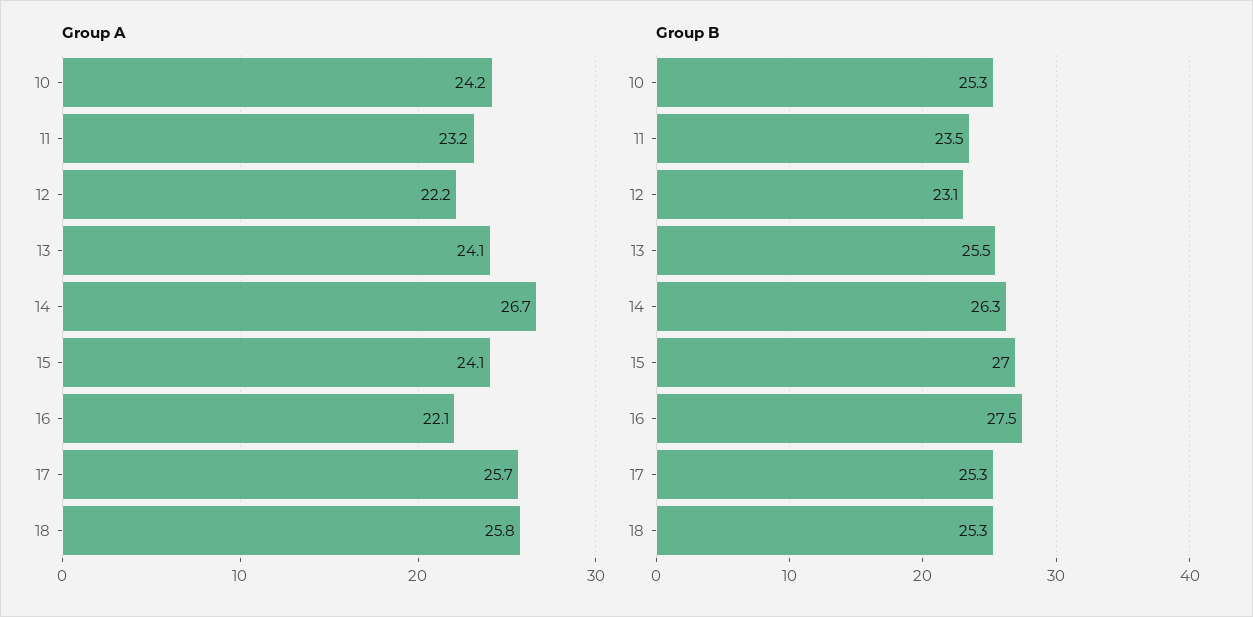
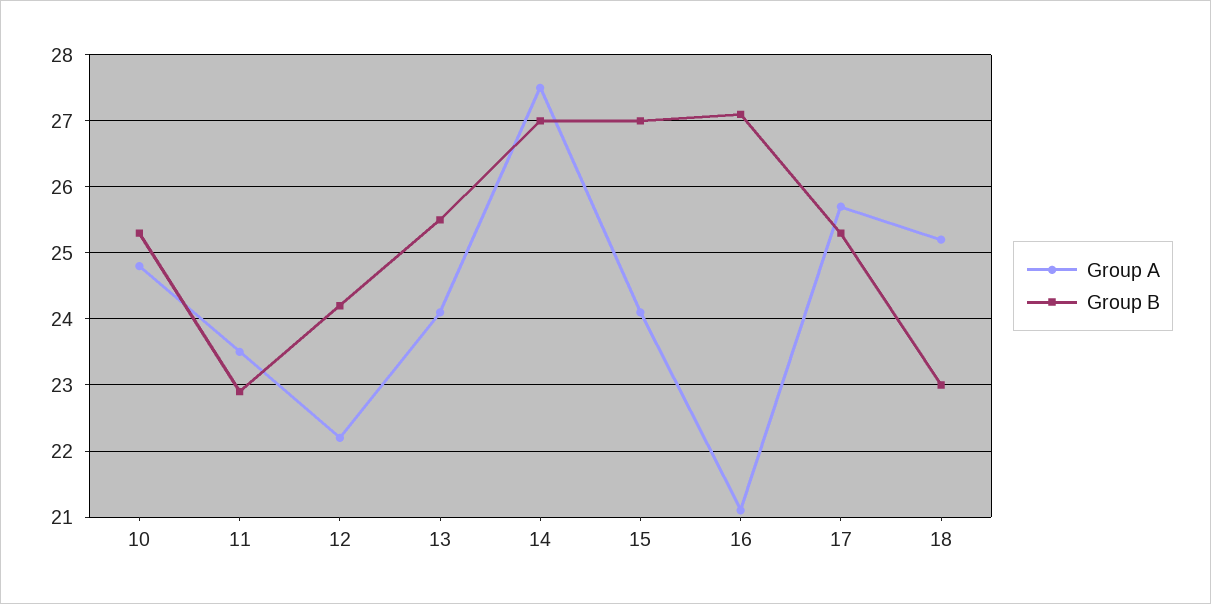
  {
    "Group A": {
-     "10": 24.2,
+     "10": 24.8,
-     "11": 23.2,
+     "11": 23.5,
      "12": 22.2,
      "13": 24.1,
-     "14": 26.7,
+     "14": 27.5,
      "15": 24.1,
-     "16": 22.1,
+     "16": 21.1,
      "17": 25.7,
-     "18": 25.8
+     "18": 25.2
    },
    "Group B": {
      "10": 25.3,
-     "11": 23.5,
+     "11": 22.9,
-     "12": 23.1,
+     "12": 24.2,
      "13": 25.5,
-     "14": 26.3,
+     "14": 27,
      "15": 27,
-     "16": 27.5,
+     "16": 27.1,
      "17": 25.3,
-     "18": 25.3
+     "18": 23
    }
  }

